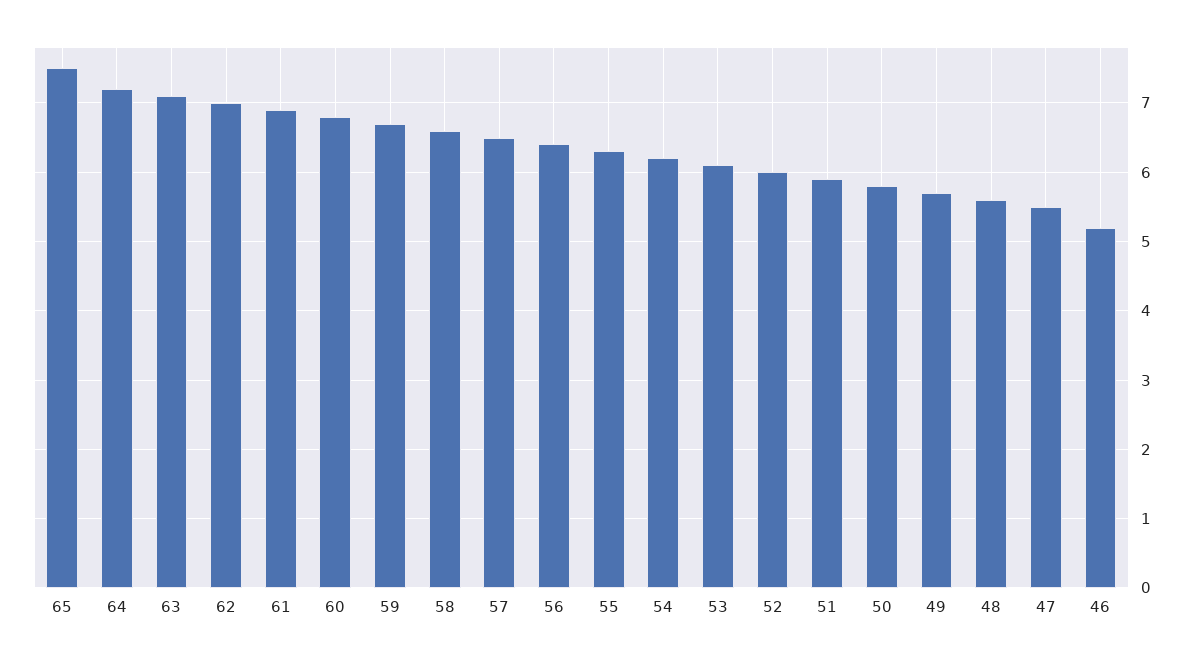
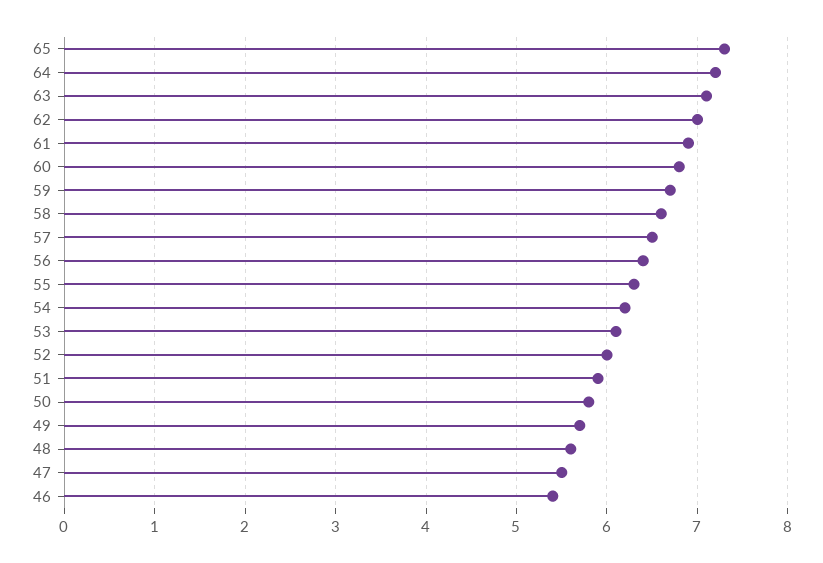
  {
-   "65": 7.5,
+   "65": 7.3,
    "64": 7.2,
    "63": 7.1,
    "62": 7,
    "61": 6.9,
    "60": 6.8,
    "59": 6.7,
    "58": 6.6,
    "57": 6.5,
    "56": 6.4,
    "55": 6.3,
    "54": 6.2,
    "53": 6.1,
    "52": 6,
    "51": 5.9,
    "50": 5.8,
    "49": 5.7,
    "48": 5.6,
    "47": 5.5,
-   "46": 5.2
+   "46": 5.4
  }

